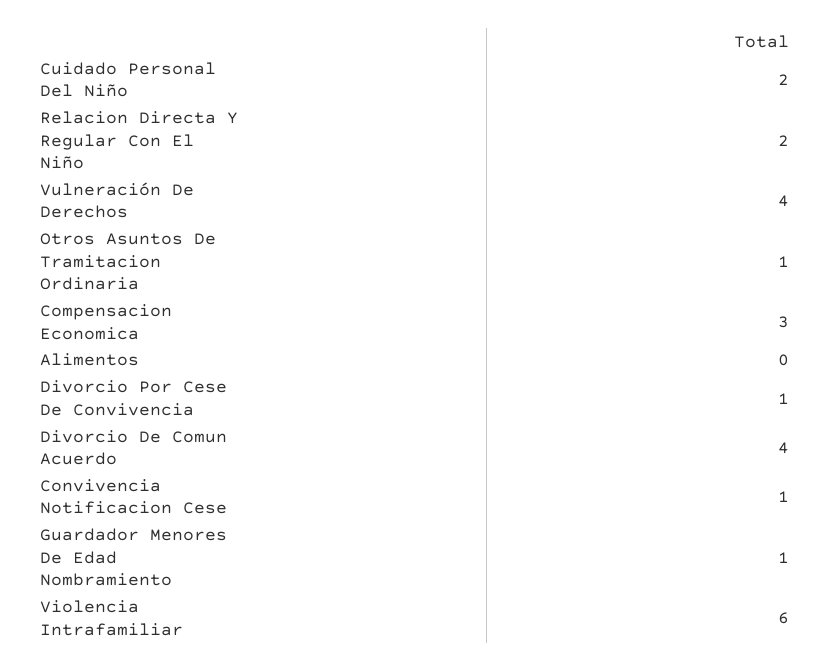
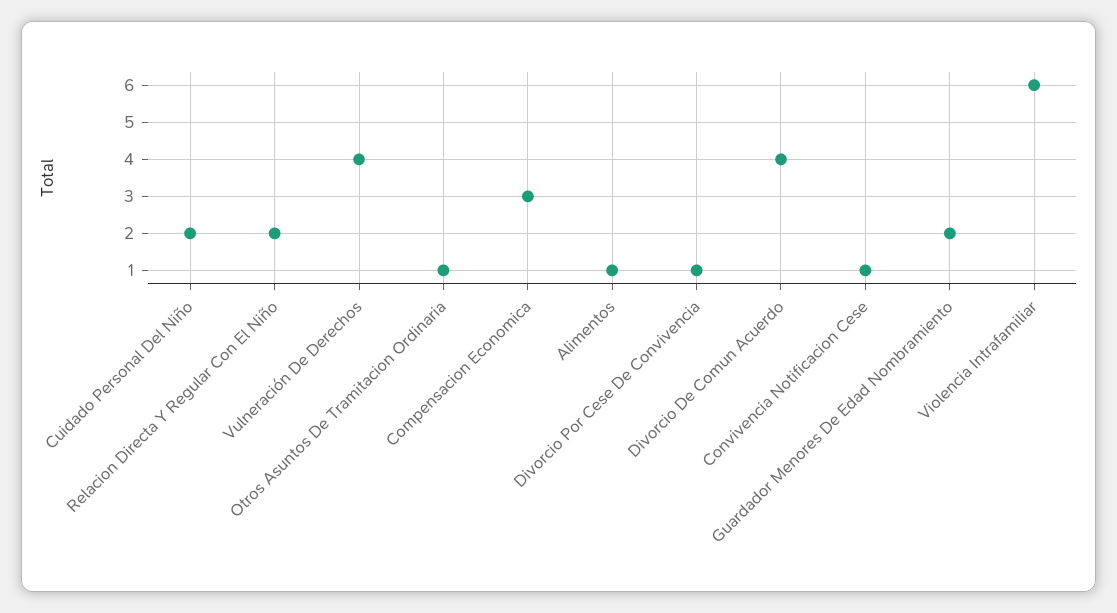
  {
    "Cuidado Personal Del Niño": 2,
    "Relacion Directa Y Regular Con El Niño": 2,
    "Vulneración De Derechos": 4,
    "Otros Asuntos De Tramitacion Ordinaria": 1,
    "Compensacion Economica": 3,
-   "Alimentos": 0,
+   "Alimentos": 1,
    "Divorcio Por Cese De Convivencia": 1,
    "Divorcio De Comun Acuerdo": 4,
    "Convivencia Notificacion Cese": 1,
-   "Guardador Menores De Edad Nombramiento": 1,
+   "Guardador Menores De Edad Nombramiento": 2,
    "Violencia Intrafamiliar": 6
  }

